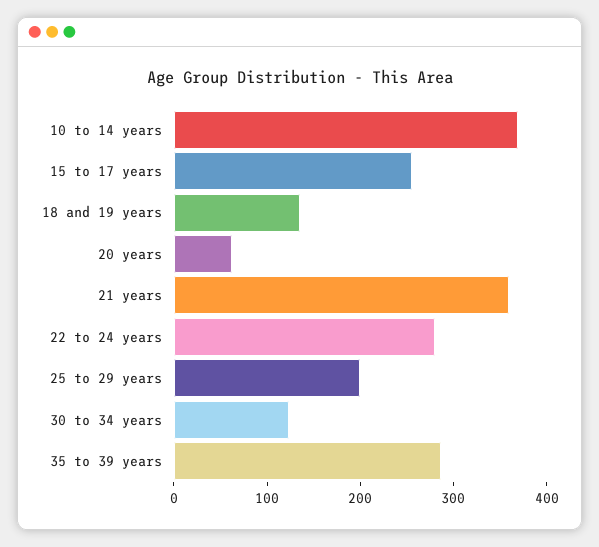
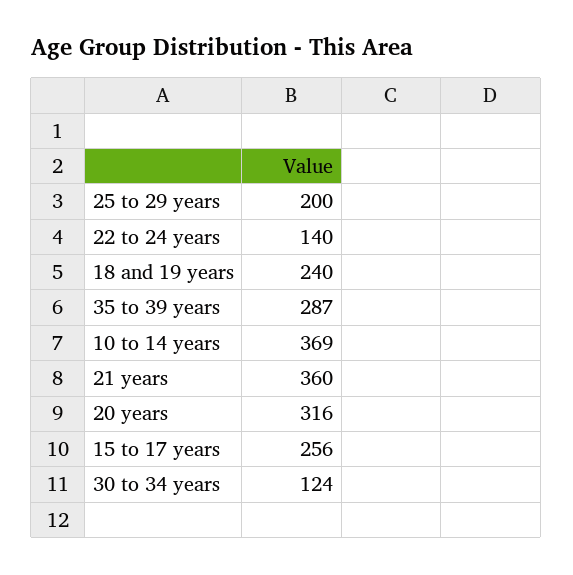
  {
    "10 to 14 years": 369,
    "15 to 17 years": 256,
-   "18 and 19 years": 140,
+   "18 and 19 years": 240,
-   "20 years": 60,
+   "20 years": 316,
    "21 years": 360,
-   "22 to 24 years": 280,
+   "22 to 24 years": 140,
    "25 to 29 years": 200,
    "30 to 34 years": 124,
    "35 to 39 years": 287
  }

